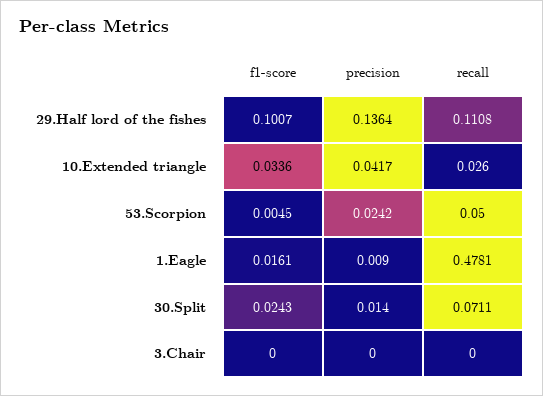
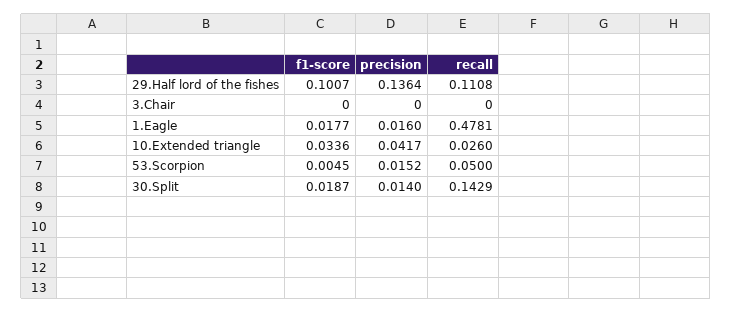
  {
    "f1-score": {
      "29.Half lord of the fishes": 0.1007,
      "10.Extended triangle": 0.0336,
      "53.Scorpion": 0.0045,
-     "1.Eagle": 0.0161,
+     "1.Eagle": 0.0177,
-     "30.Split": 0.0243,
+     "30.Split": 0.0187,
      "3.Chair": 0
    },
    "precision": {
      "29.Half lord of the fishes": 0.1364,
      "10.Extended triangle": 0.0417,
-     "53.Scorpion": 0.0242,
+     "53.Scorpion": 0.0152,
-     "1.Eagle": 0.009,
+     "1.Eagle": 0.016,
      "30.Split": 0.014,
      "3.Chair": 0
    },
    "recall": {
      "29.Half lord of the fishes": 0.1108,
      "10.Extended triangle": 0.026,
      "53.Scorpion": 0.05,
      "1.Eagle": 0.4781,
-     "30.Split": 0.0711,
+     "30.Split": 0.1429,
      "3.Chair": 0
    }
  }

